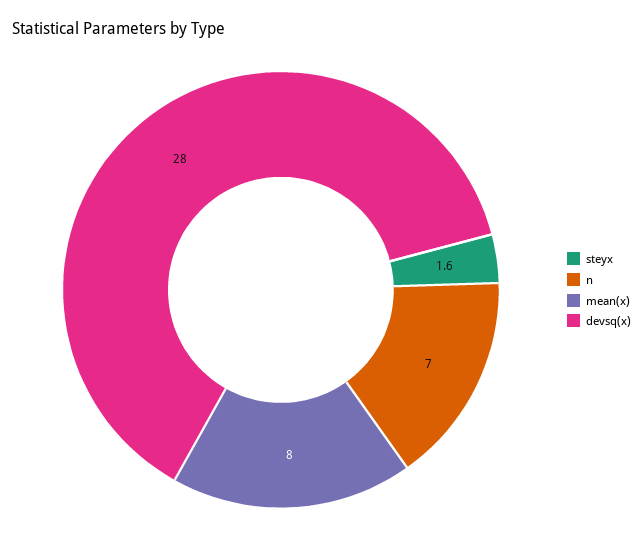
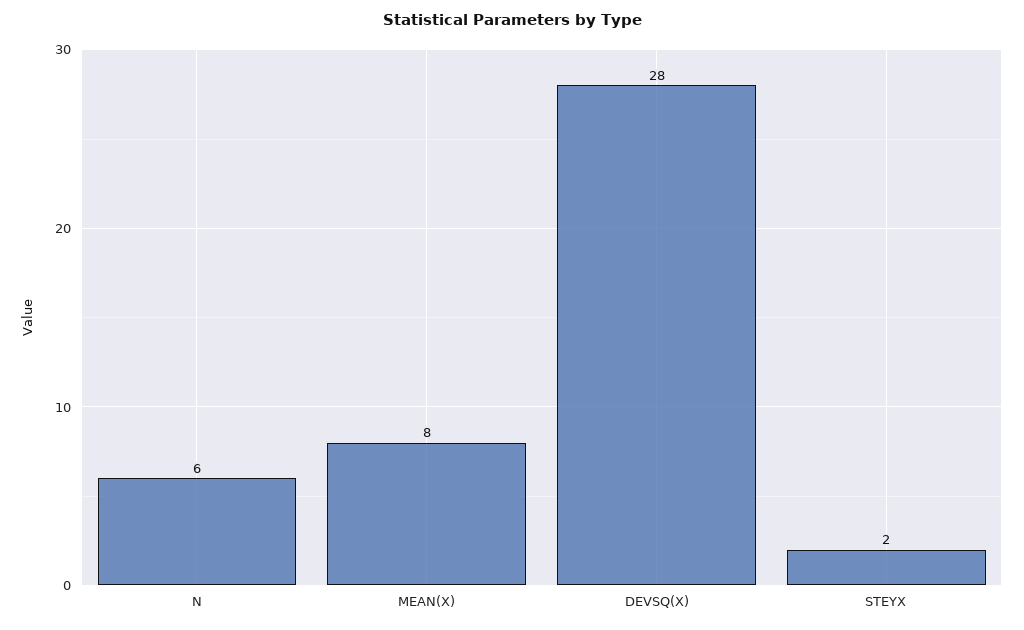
  {
-   "steyx": 1.6,
+   "steyx": 2,
-   "n": 7,
+   "n": 6,
    "mean(x)": 8,
    "devsq(x)": 28
  }

